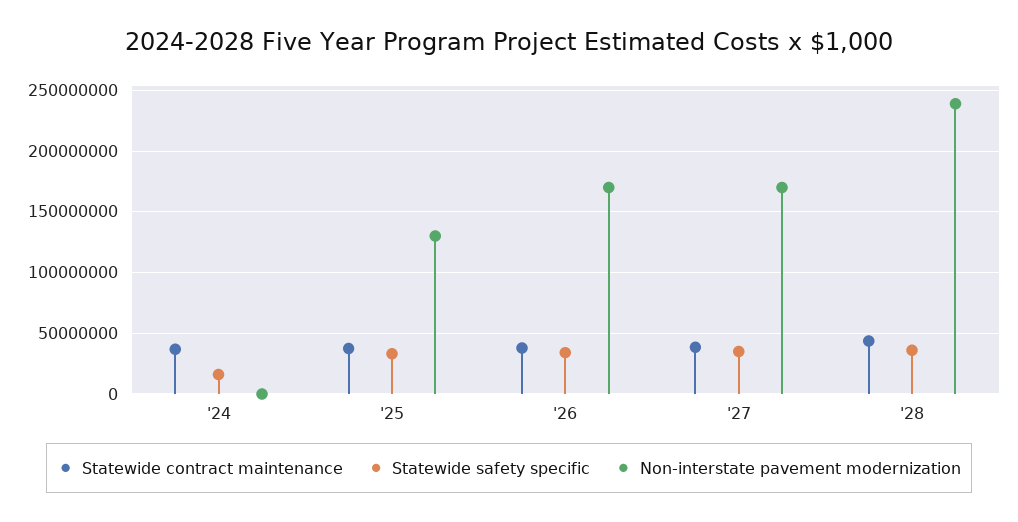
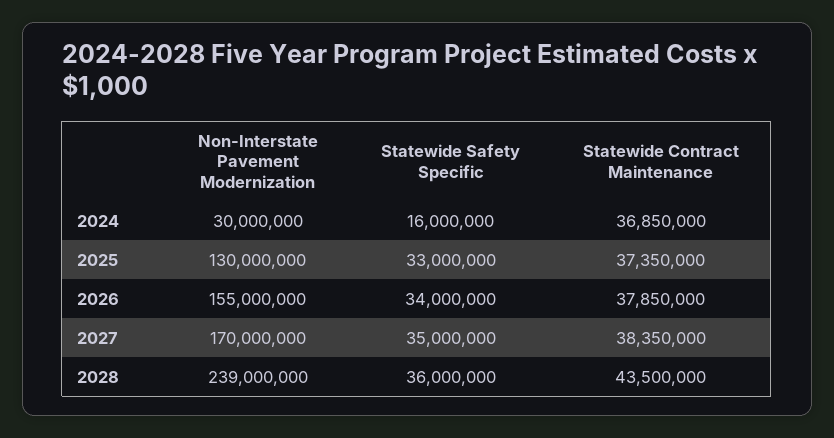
  {
    "Statewide contract maintenance": {
      "'24": 36850000,
      "'25": 37350000,
      "'26": 37850000,
      "'27": 38350000,
      "'28": 43500000
    },
    "Statewide safety specific": {
      "'24": 16000000,
      "'25": 33000000,
      "'26": 34000000,
      "'27": 35000000,
      "'28": 36000000
    },
    "Non-interstate pavement modernization": {
-     "'24": 0,
+     "'24": 30000000,
      "'25": 130000000,
-     "'26": 170000000,
+     "'26": 155000000,
      "'27": 170000000,
      "'28": 239000000
    }
  }

